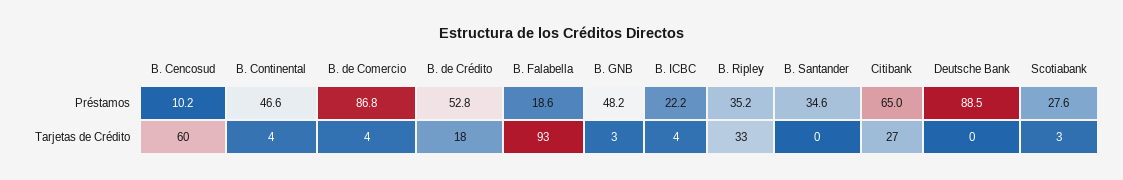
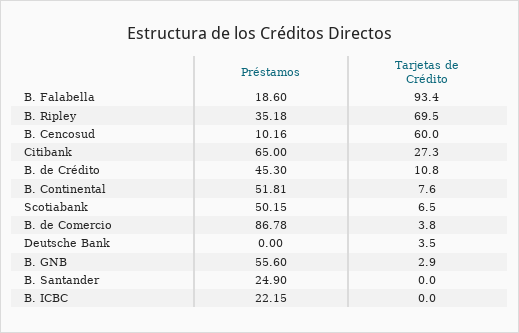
  {
    "B. Cencosud": {
      "Préstamos": 10.16,
      "Tarjetas de Crédito": 60
    },
    "B. Continental": {
-     "Préstamos": 46.6,
+     "Préstamos": 51.81,
-     "Tarjetas de Crédito": 4
+     "Tarjetas de Crédito": 7.6
    },
    "B. de Comercio": {
      "Préstamos": 86.78,
      "Tarjetas de Crédito": 3.8
    },
    "B. de Crédito": {
-     "Préstamos": 52.8,
+     "Préstamos": 45.3,
-     "Tarjetas de Crédito": 18
+     "Tarjetas de Crédito": 10.8
    },
    "B. Falabella": {
      "Préstamos": 18.6,
      "Tarjetas de Crédito": 93.4
    },
    "B. GNB": {
-     "Préstamos": 48.2,
+     "Préstamos": 55.6,
      "Tarjetas de Crédito": 2.9
    },
    "B. ICBC": {
      "Préstamos": 22.15,
-     "Tarjetas de Crédito": 4
+     "Tarjetas de Crédito": 0
    },
    "B. Ripley": {
      "Préstamos": 35.18,
-     "Tarjetas de Crédito": 33
+     "Tarjetas de Crédito": 69.5
    },
    "B. Santander": {
-     "Préstamos": 34.6,
+     "Préstamos": 24.9,
      "Tarjetas de Crédito": 0
    },
    "Citibank": {
      "Préstamos": 65,
      "Tarjetas de Crédito": 27.3
    },
    "Deutsche Bank": {
-     "Préstamos": 88.5,
+     "Préstamos": 0,
-     "Tarjetas de Crédito": 0
+     "Tarjetas de Crédito": 3.5
    },
    "Scotiabank": {
-     "Préstamos": 27.6,
+     "Préstamos": 50.15,
-     "Tarjetas de Crédito": 3
+     "Tarjetas de Crédito": 6.5
    }
  }

